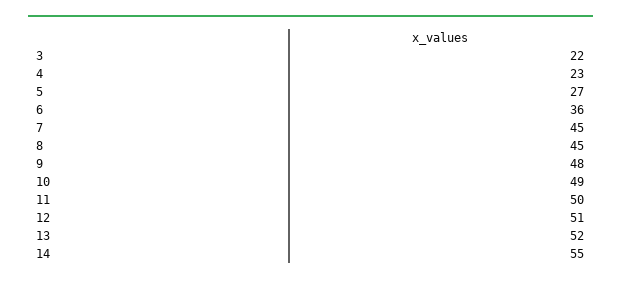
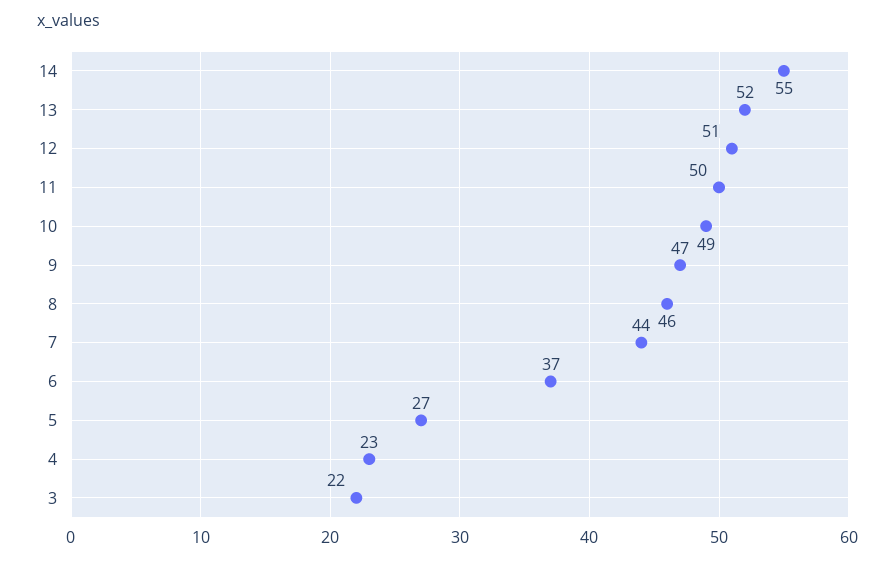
  {
    "3": 22,
    "4": 23,
    "5": 27,
-   "6": 36,
+   "6": 37,
-   "7": 45,
+   "7": 44,
-   "8": 45,
+   "8": 46,
-   "9": 48,
+   "9": 47,
    "10": 49,
    "11": 50,
    "12": 51,
    "13": 52,
    "14": 55
  }

